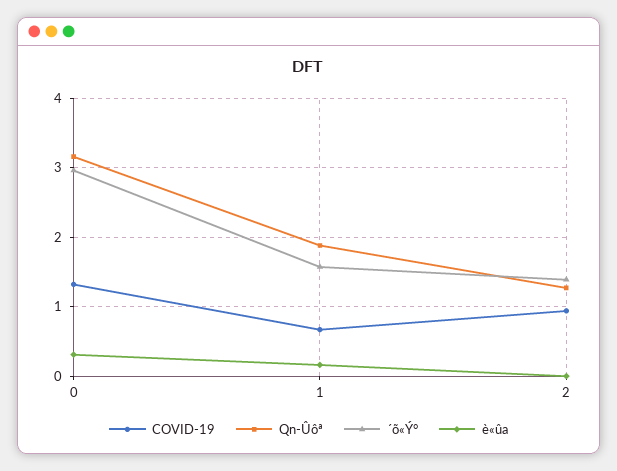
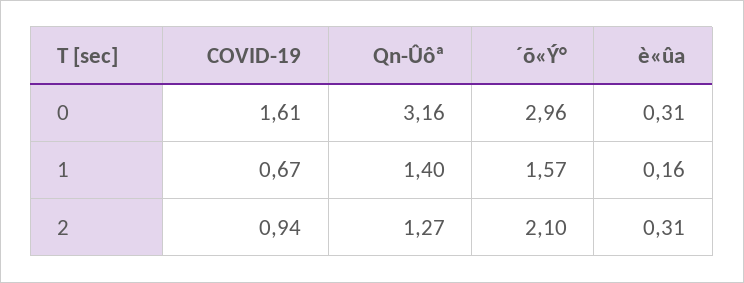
  {
    "COVID-19": {
-     "0": 1.3,
+     "0": 1.61,
      "1": 0.67,
      "2": 0.94
    },
    "Qn-Ûôª": {
      "0": 3.16,
-     "1": 1.9,
+     "1": 1.4,
      "2": 1.27
    },
    "´õ«Ý°": {
      "0": 2.96,
      "1": 1.57,
-     "2": 1.4
+     "2": 2.1
    },
    "è«ûa": {
      "0": 0.31,
      "1": 0.16,
-     "2": 0
+     "2": 0.31
    }
  }

